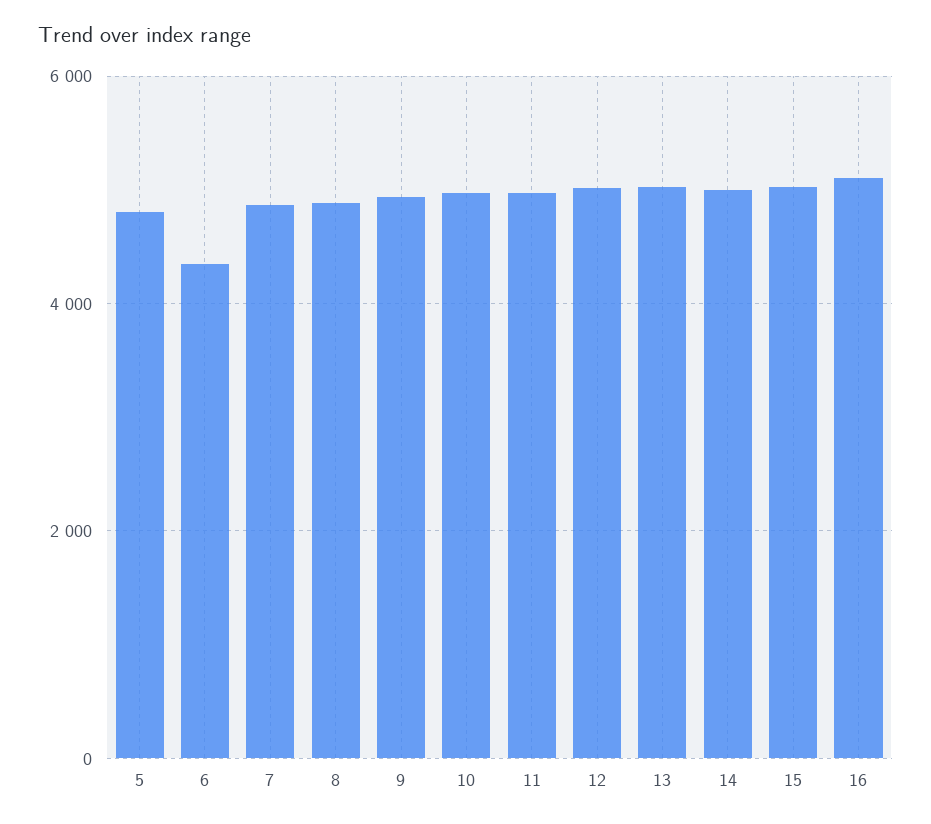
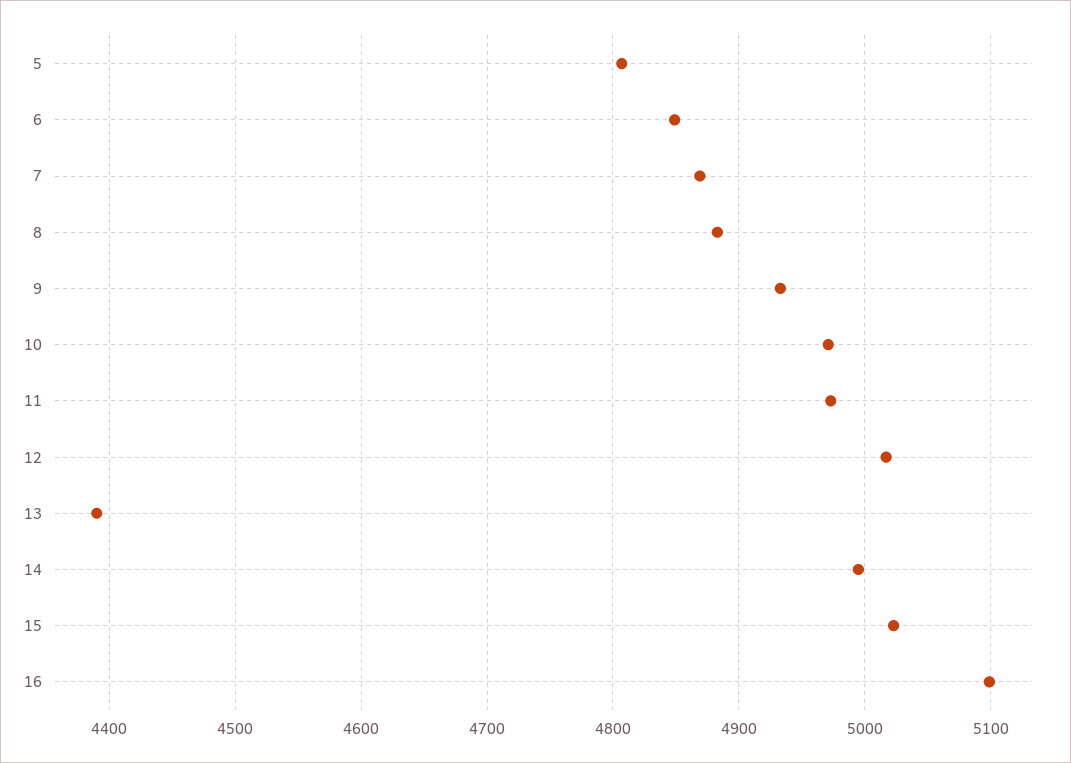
  {
    "5": 4810,
-   "6": 4400,
+   "6": 4850,
    "7": 4870,
    "8": 4880,
    "9": 4930,
    "10": 4970,
    "11": 4970,
    "12": 5020,
-   "13": 5000,
+   "13": 4390,
    "14": 5000,
    "15": 5020,
    "16": 5100
  }

